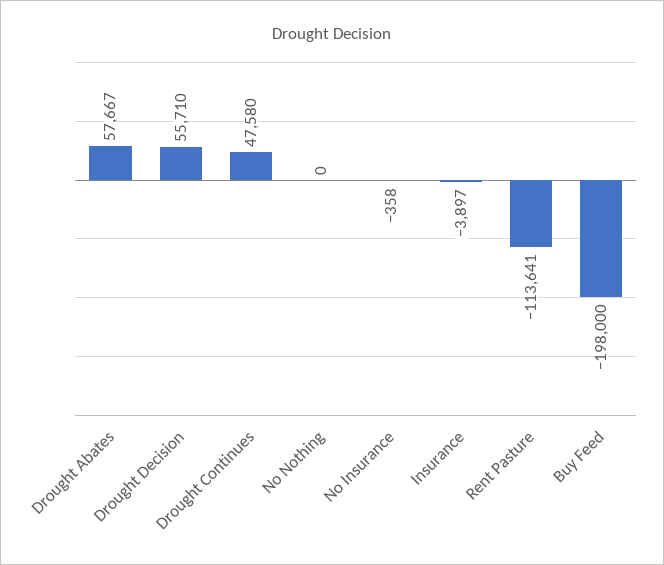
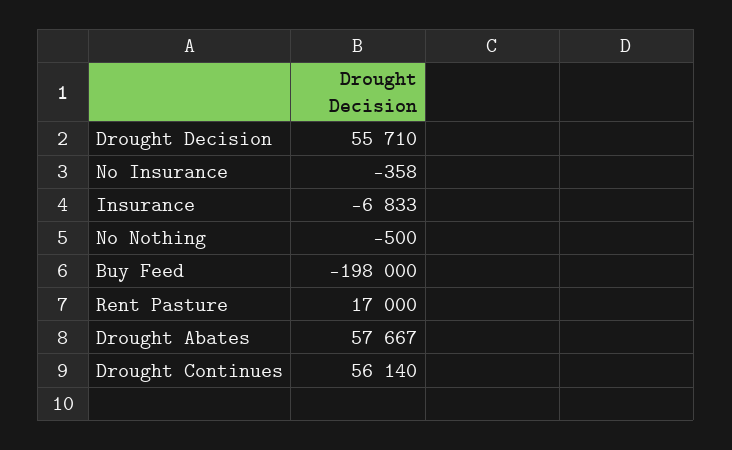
  {
    "Drought Abates": 57667,
    "Drought Decision": 55710,
-   "Drought Continues": 47580,
+   "Drought Continues": 56140,
-   "No Nothing": 0,
+   "No Nothing": -500,
    "No Insurance": -358,
-   "Insurance": -3897,
+   "Insurance": -6833,
-   "Rent Pasture": -113641,
+   "Rent Pasture": 17000,
    "Buy Feed": -198000
  }

